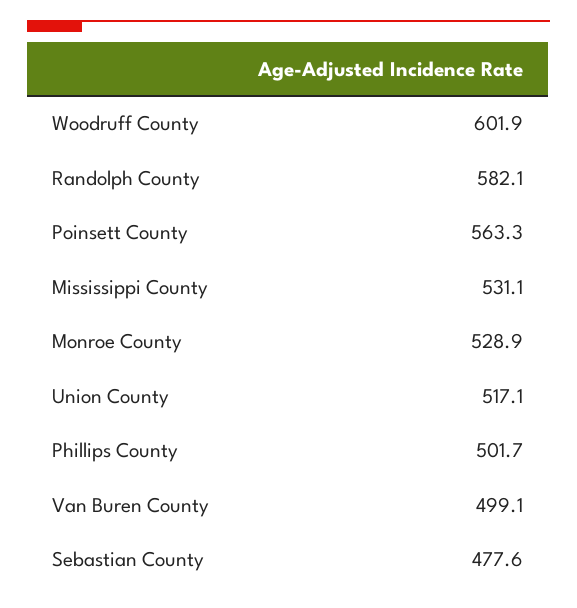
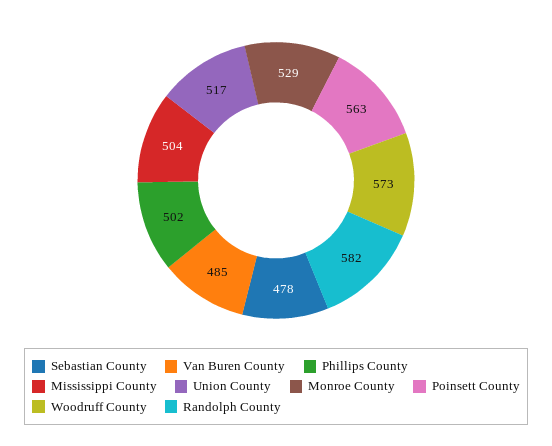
  {
-   "Woodruff County": 601.9,
+   "Woodruff County": 573,
    "Randolph County": 582.1,
    "Poinsett County": 563.3,
-   "Mississippi County": 531.1,
+   "Mississippi County": 504,
    "Monroe County": 528.9,
    "Union County": 517.1,
    "Phillips County": 501.7,
-   "Van Buren County": 499.1,
+   "Van Buren County": 485,
    "Sebastian County": 477.6
  }

